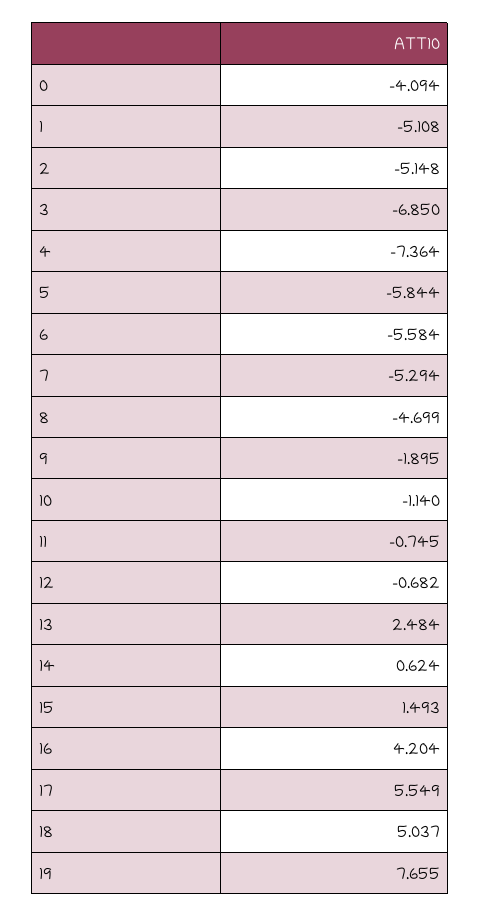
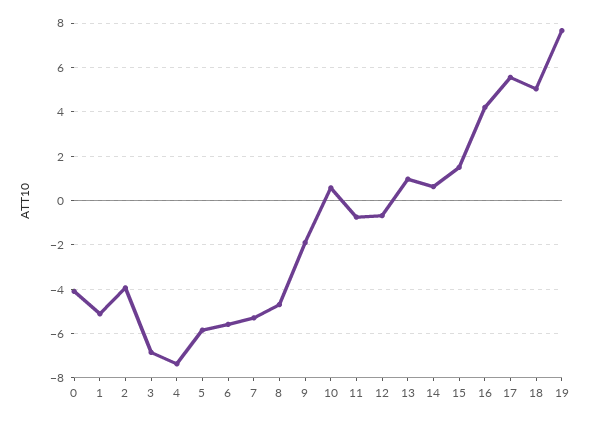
  {
    "0": -4.094,
    "1": -5.108,
-   "2": -5.148,
+   "2": -4,
    "3": -6.85,
    "4": -7.364,
    "5": -5.844,
    "6": -5.584,
    "7": -5.294,
    "8": -4.699,
    "9": -1.895,
-   "10": -1.14,
+   "10": 0.5,
    "11": -0.745,
    "12": -0.682,
-   "13": 2.484,
+   "13": 1,
    "14": 0.624,
    "15": 1.493,
    "16": 4.204,
    "17": 5.549,
    "18": 5.037,
    "19": 7.655
  }

